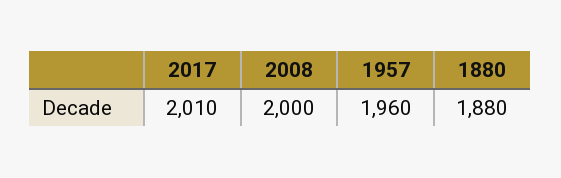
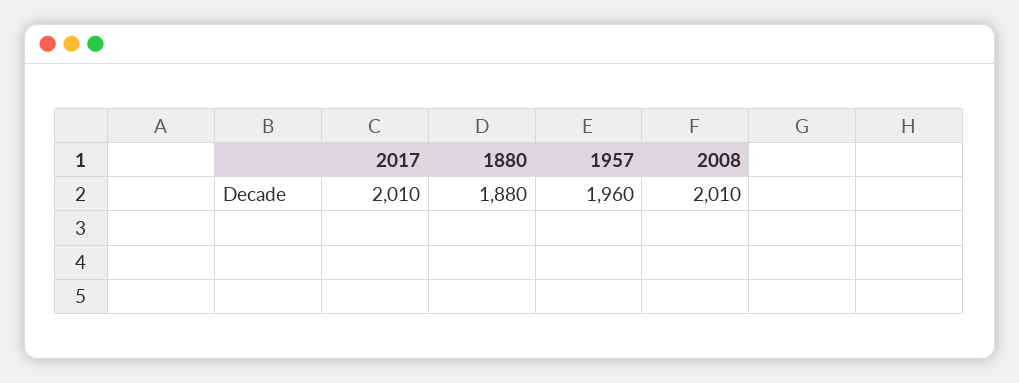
  {
    "2017": 2010,
-   "2008": 2000,
+   "2008": 2010,
    "1957": 1960,
    "1880": 1880
  }

